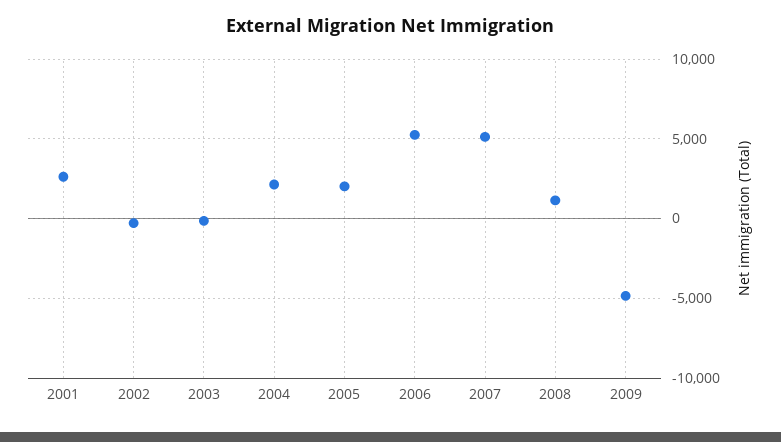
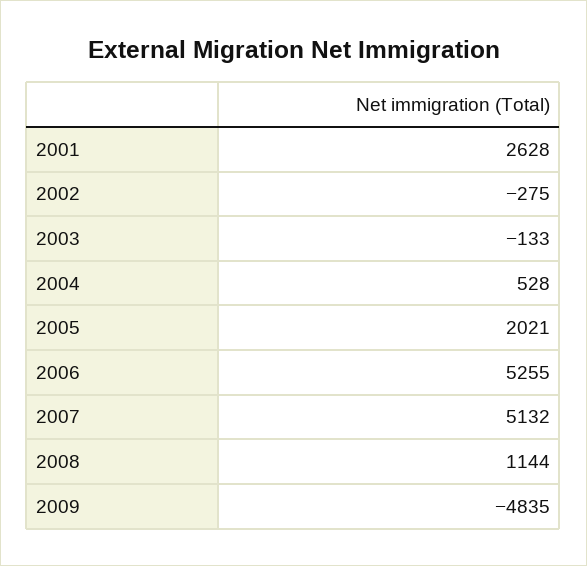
  {
    "2001": 2628,
    "2002": -275,
    "2003": -133,
-   "2004": 2000,
+   "2004": 528,
    "2005": 2021,
    "2006": 5255,
    "2007": 5132,
    "2008": 1144,
    "2009": -4835
  }

